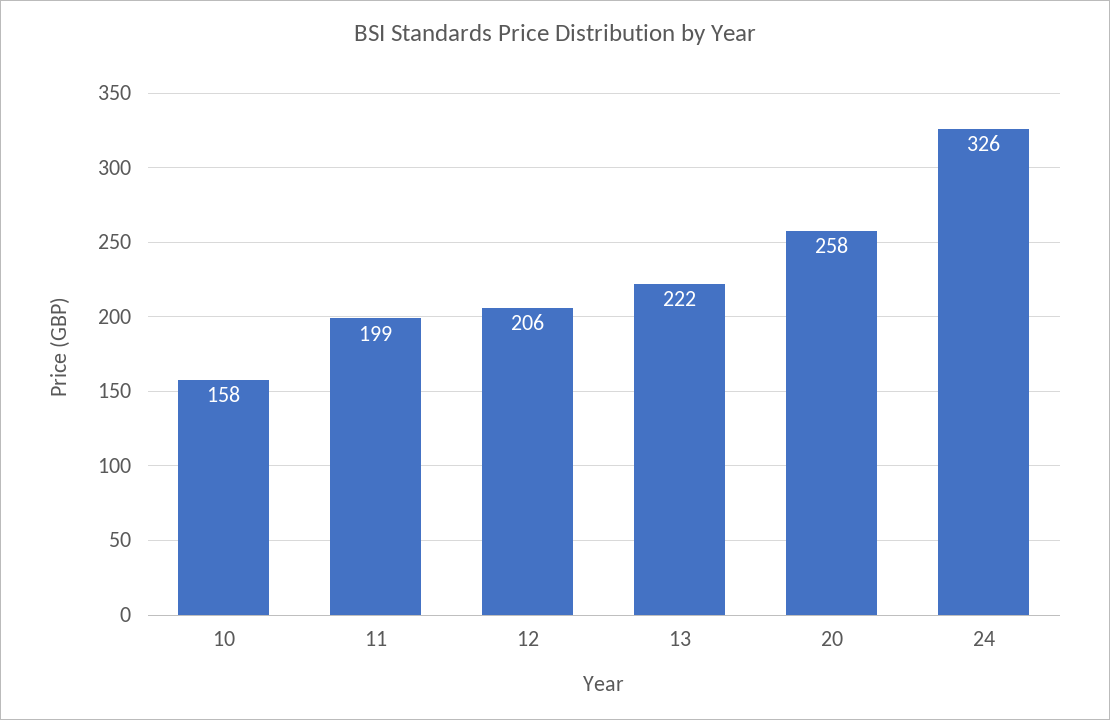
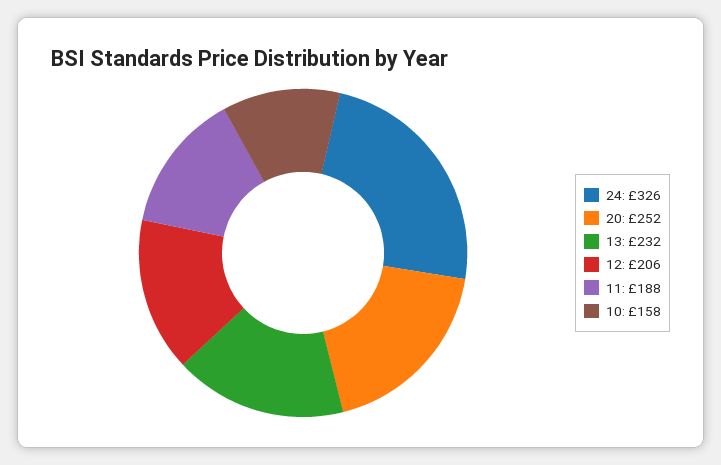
  {
    "10": 158,
-   "11": 199,
+   "11": 188,
    "12": 206,
-   "13": 222,
+   "13": 232,
-   "20": 258,
+   "20": 252,
    "24": 326
  }

